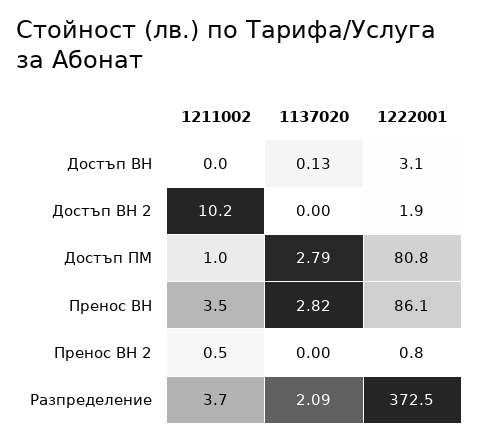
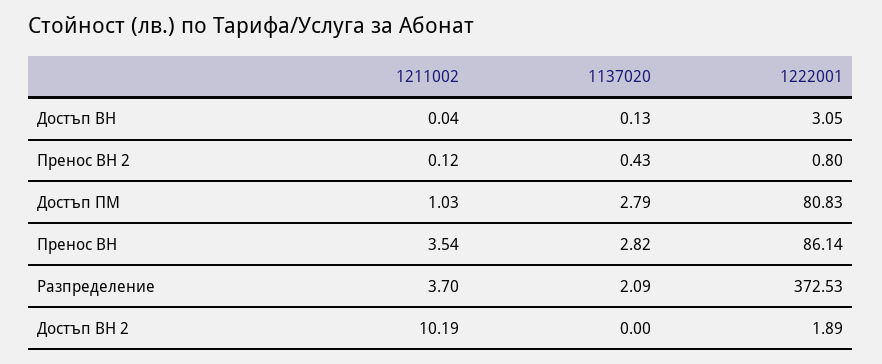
  {
    "1211002": {
      "Достъп ВН": 0.04,
      "Достъп ВН 2": 10.19,
      "Достъп ПМ": 1.03,
      "Пренос ВН": 3.54,
-     "Пренос ВН 2": 0.5,
+     "Пренос ВН 2": 0.12,
      "Разпределение": 3.7
    },
    "1137020": {
      "Достъп ВН": 0.13,
      "Достъп ВН 2": 0,
      "Достъп ПМ": 2.79,
      "Пренос ВН": 2.82,
-     "Пренос ВН 2": 0,
+     "Пренос ВН 2": 0.43,
      "Разпределение": 2.09
    },
    "1222001": {
      "Достъп ВН": 3.05,
      "Достъп ВН 2": 1.89,
      "Достъп ПМ": 80.83,
      "Пренос ВН": 86.14,
      "Пренос ВН 2": 0.8,
      "Разпределение": 372.53
    }
  }

